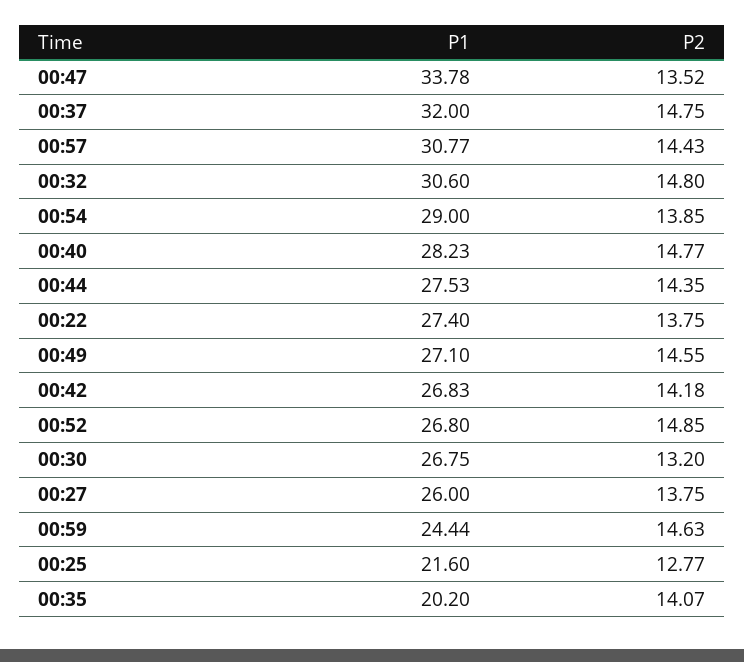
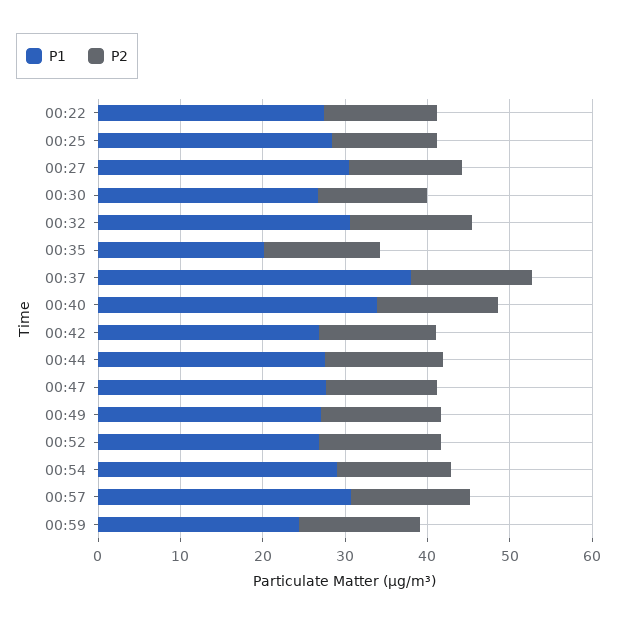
  {
    "P1": {
-     "00:47": 33.78,
+     "00:47": 28,
-     "00:37": 32,
+     "00:37": 38,
      "00:57": 30.77,
      "00:32": 30.6,
      "00:54": 29,
-     "00:40": 28.23,
+     "00:40": 34,
      "00:44": 27.53,
      "00:22": 27.4,
      "00:49": 27.1,
      "00:42": 26.83,
      "00:52": 26.8,
      "00:30": 26.75,
-     "00:27": 26,
+     "00:27": 30,
      "00:59": 24.44,
-     "00:25": 21.6,
+     "00:25": 28,
      "00:35": 20.2
    },
    "P2": {
      "00:47": 13.52,
      "00:37": 14.75,
      "00:57": 14.43,
      "00:32": 14.8,
      "00:54": 13.85,
      "00:40": 14.77,
      "00:44": 14.35,
      "00:22": 13.75,
      "00:49": 14.55,
      "00:42": 14.18,
      "00:52": 14.85,
      "00:30": 13.2,
      "00:27": 13.75,
      "00:59": 14.63,
      "00:25": 12.77,
      "00:35": 14.07
    }
  }

